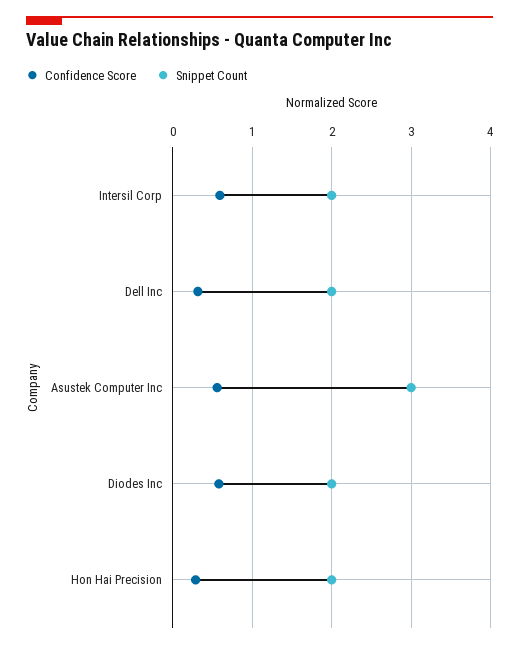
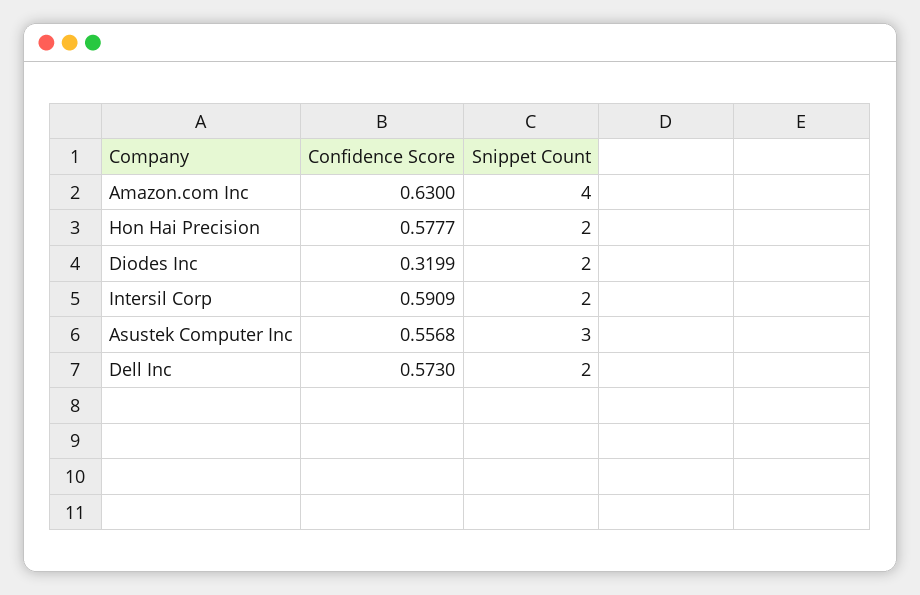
  {
    "Confidence Score": {
      "Intersil Corp": 0.5909,
-     "Dell Inc": 0.3,
+     "Dell Inc": 0.573,
      "Asustek Computer Inc": 0.5568,
-     "Diodes Inc": 0.6,
+     "Diodes Inc": 0.3199,
-     "Hon Hai Precision": 0.3
+     "Hon Hai Precision": 0.5777,
+     "Amazon.com Inc": 0.63
    },
    "Snippet Count": {
      "Intersil Corp": 2,
      "Dell Inc": 2,
      "Asustek Computer Inc": 3,
      "Diodes Inc": 2,
-     "Hon Hai Precision": 2
+     "Hon Hai Precision": 2,
+     "Amazon.com Inc": 4
    }
  }

